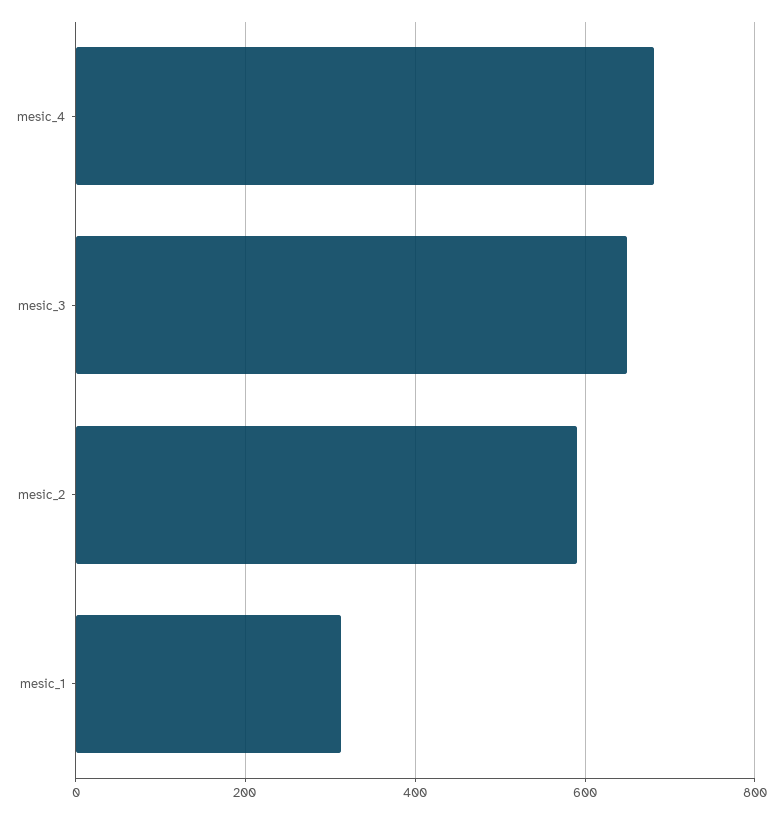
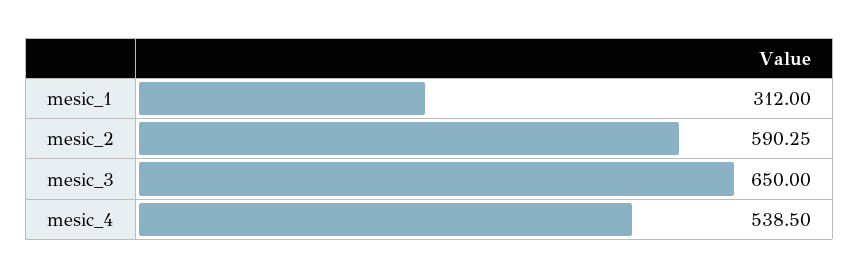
  {
-   "mesic_4": 680,
+   "mesic_4": 538.5,
    "mesic_3": 650,
    "mesic_2": 590.25,
    "mesic_1": 312
  }

